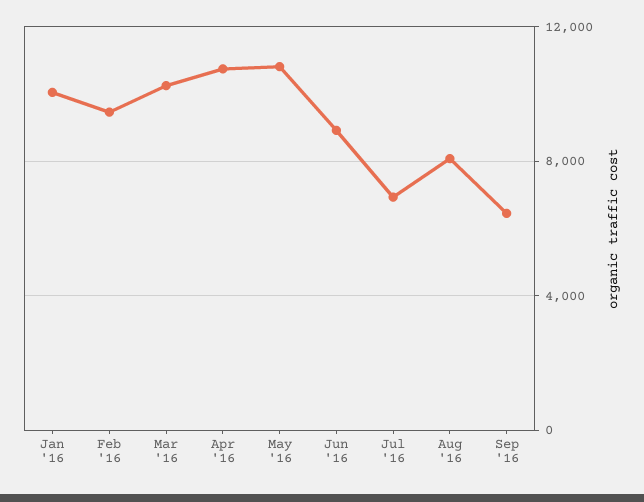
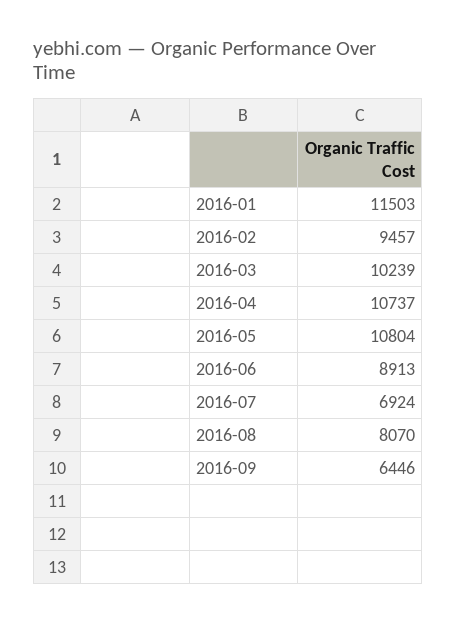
  {
-   "Jan '16": 10000,
+   "Jan '16": 11503,
    "Feb '16": 9457,
    "Mar '16": 10239,
    "Apr '16": 10737,
    "May '16": 10804,
    "Jun '16": 8913,
    "Jul '16": 6924,
    "Aug '16": 8070,
    "Sep '16": 6446
  }

